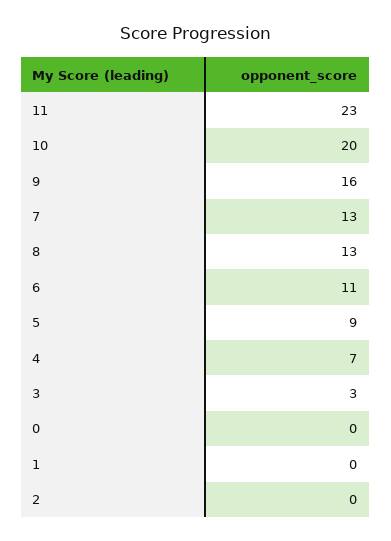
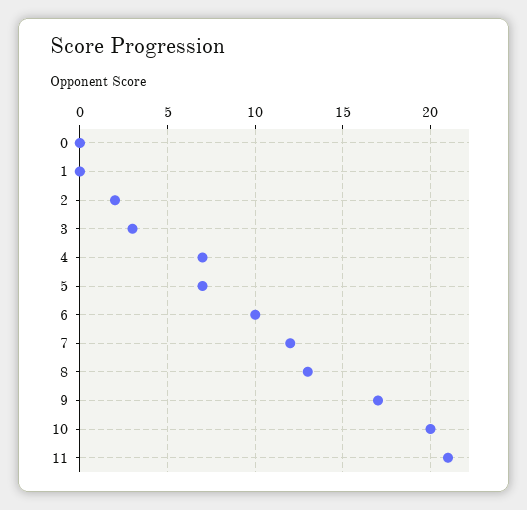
  {
-   "11": 23,
+   "11": 21,
    "10": 20,
-   "9": 16,
+   "9": 17,
-   "7": 13,
+   "7": 12,
    "8": 13,
-   "6": 11,
+   "6": 10,
-   "5": 9,
+   "5": 7,
    "4": 7,
    "3": 3,
    "0": 0,
    "1": 0,
-   "2": 0
+   "2": 2
  }

